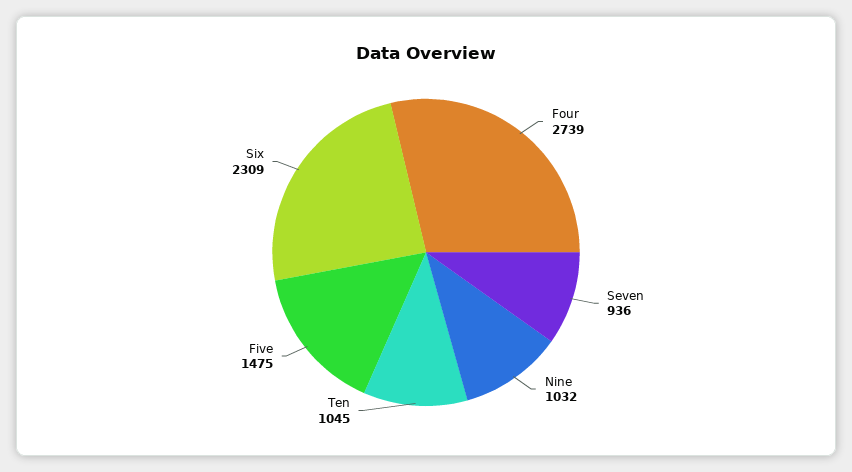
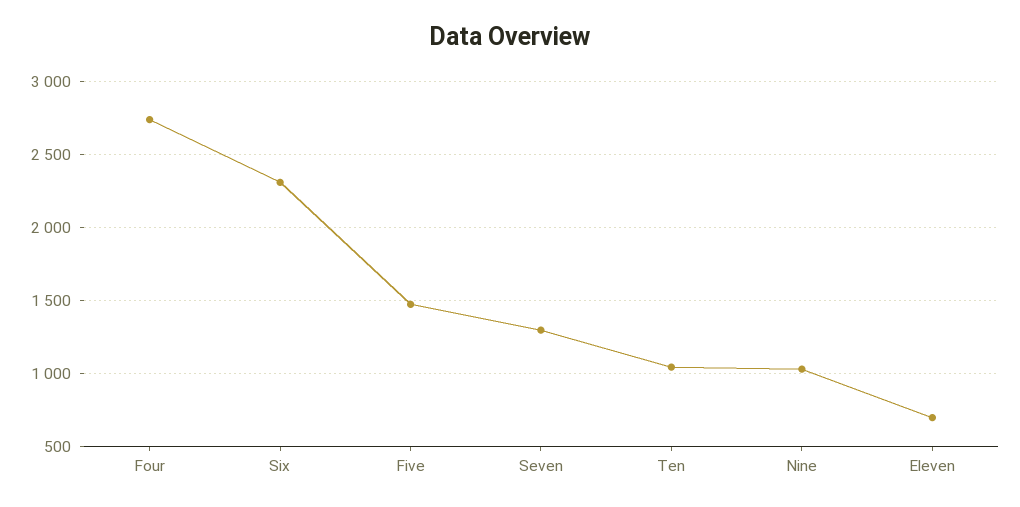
  {
    "Four": 2739,
-   "Seven": 936,
+   "Seven": 1300,
    "Nine": 1032,
    "Ten": 1045,
    "Five": 1475,
-   "Six": 2309
+   "Six": 2309,
+   "Eleven": 700
  }

